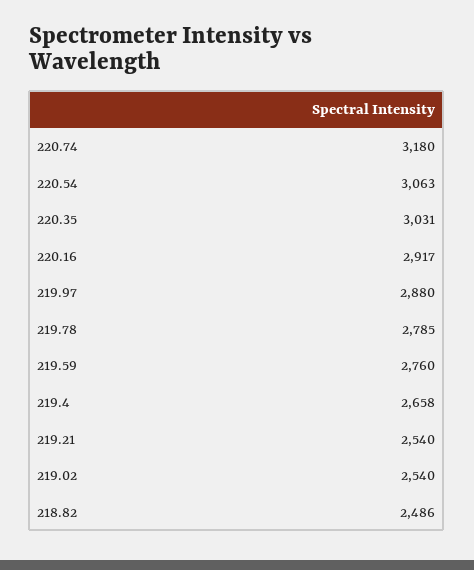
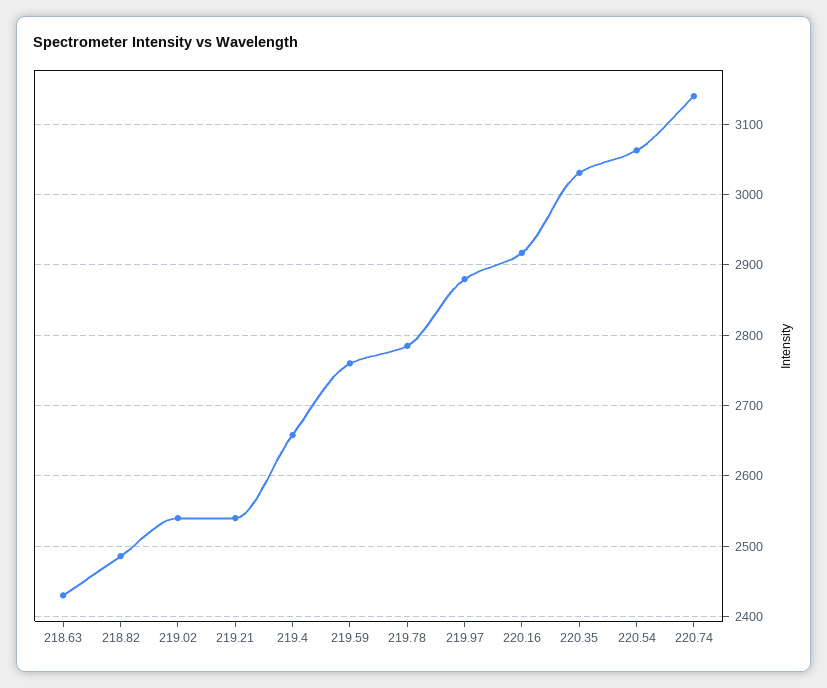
  {
-   "220.74": 3180,
+   "220.74": 3140,
    "220.54": 3063,
    "220.35": 3031,
    "220.16": 2917,
    "219.97": 2880,
    "219.78": 2785,
    "219.59": 2760,
    "219.4": 2658,
    "219.21": 2540,
    "219.02": 2540,
-   "218.82": 2486
+   "218.82": 2486,
+   "218.63": 2430
  }

